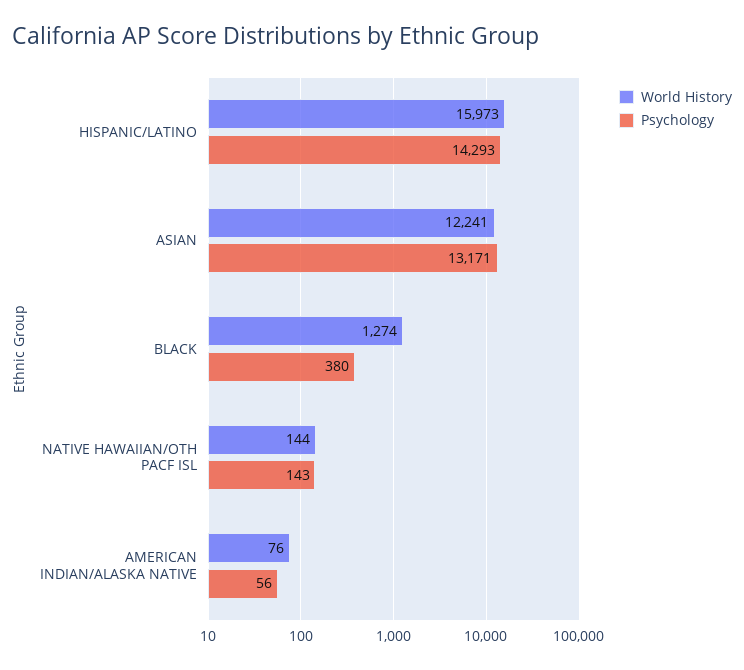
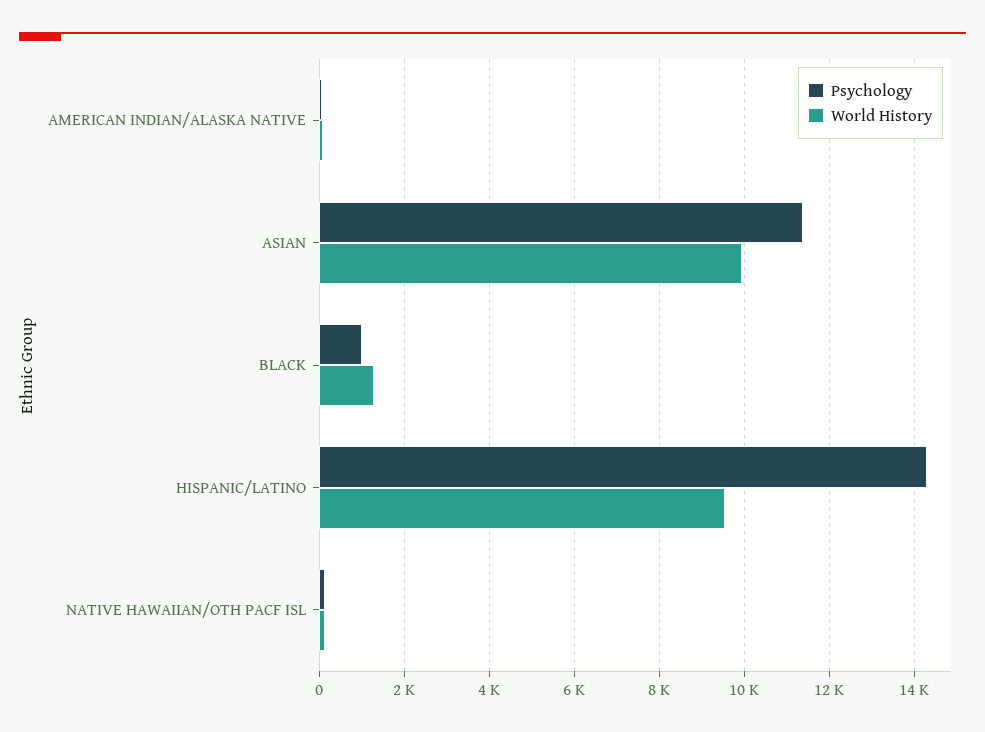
  {
    "World History": {
-     "HISPANIC/LATINO": 15973,
+     "HISPANIC/LATINO": 9600,
-     "ASIAN": 12241,
+     "ASIAN": 10000,
      "BLACK": 1274,
      "NATIVE HAWAIIAN/OTH PACF ISL": 144,
      "AMERICAN INDIAN/ALASKA NATIVE": 76
    },
    "Psychology": {
      "HISPANIC/LATINO": 14293,
-     "ASIAN": 13171,
+     "ASIAN": 11400,
-     "BLACK": 380,
+     "BLACK": 1000,
      "NATIVE HAWAIIAN/OTH PACF ISL": 143,
      "AMERICAN INDIAN/ALASKA NATIVE": 56
    }
  }

